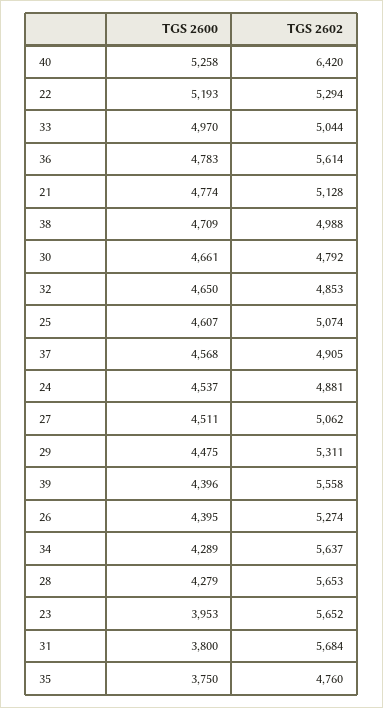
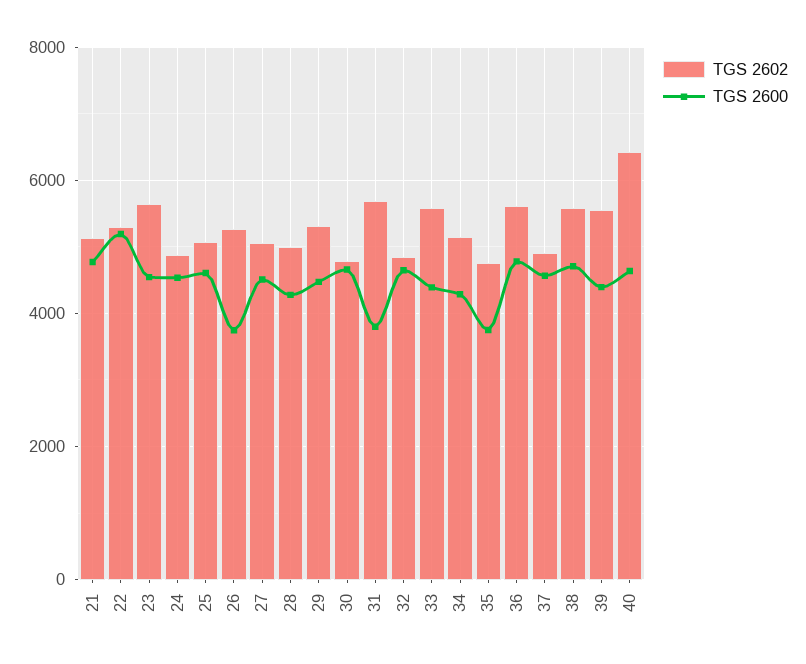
  {
    "TGS 2600": {
-     "40": 5258,
+     "40": 4600,
      "22": 5193,
-     "33": 4970,
+     "33": 4400,
      "36": 4783,
      "21": 4774,
      "38": 4709,
      "30": 4661,
      "32": 4650,
      "25": 4607,
      "37": 4568,
      "24": 4537,
      "27": 4511,
      "29": 4475,
      "39": 4396,
-     "26": 4395,
+     "26": 3800,
      "34": 4289,
      "28": 4279,
-     "23": 3953,
+     "23": 4600,
      "31": 3800,
      "35": 3750
    },
    "TGS 2602": {
      "40": 6420,
      "22": 5294,
-     "33": 5044,
+     "33": 5600,
      "36": 5614,
      "21": 5128,
-     "38": 4988,
+     "38": 5600,
      "30": 4792,
      "32": 4853,
      "25": 5074,
      "37": 4905,
      "24": 4881,
      "27": 5062,
      "29": 5311,
      "39": 5558,
      "26": 5274,
-     "34": 5637,
+     "34": 5200,
-     "28": 5653,
+     "28": 5000,
      "23": 5652,
      "31": 5684,
      "35": 4760
    }
  }

